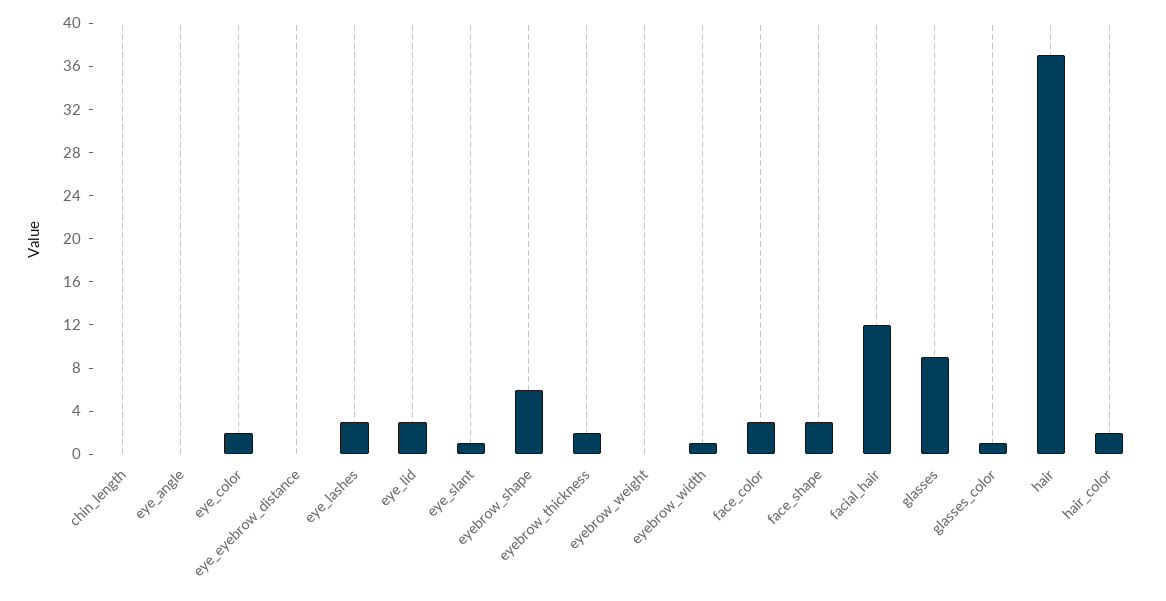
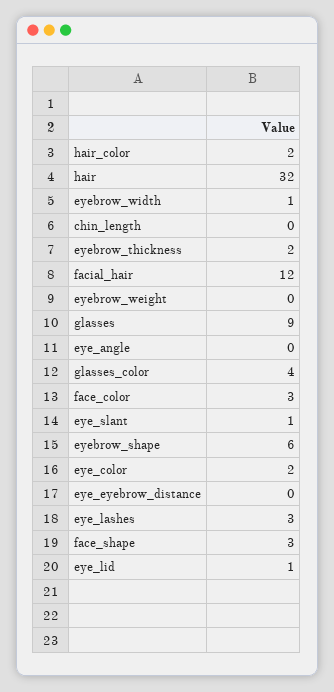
  {
    "chin_length": 0,
    "eye_angle": 0,
    "eye_color": 2,
    "eye_eyebrow_distance": 0,
    "eye_lashes": 3,
-   "eye_lid": 3,
+   "eye_lid": 1,
    "eye_slant": 1,
    "eyebrow_shape": 6,
    "eyebrow_thickness": 2,
    "eyebrow_weight": 0,
    "eyebrow_width": 1,
    "face_color": 3,
    "face_shape": 3,
    "facial_hair": 12,
    "glasses": 9,
-   "glasses_color": 1,
+   "glasses_color": 4,
-   "hair": 37,
+   "hair": 32,
    "hair_color": 2
  }

